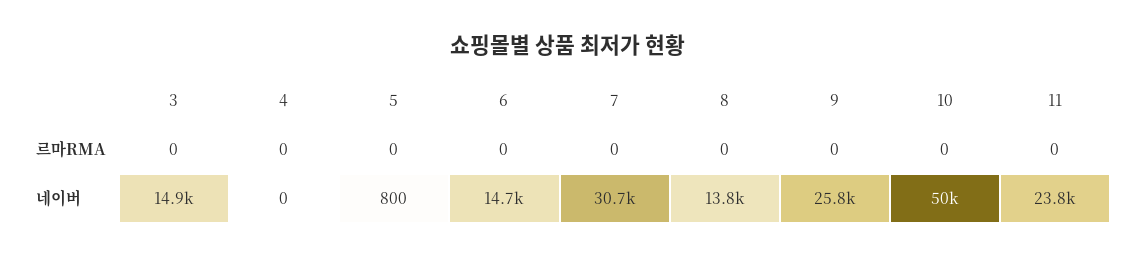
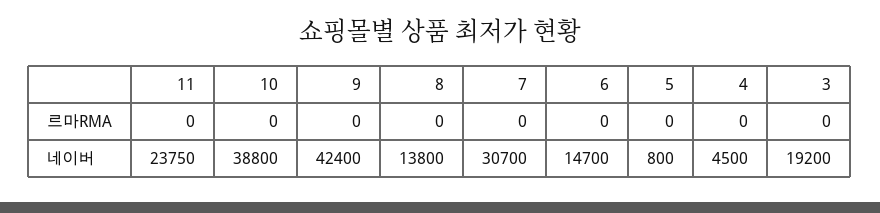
  {
    "3": {
      "르마RMA": 0,
-     "네이버": 14900
+     "네이버": 19200
    },
    "4": {
      "르마RMA": 0,
-     "네이버": 0
+     "네이버": 4500
    },
    "5": {
      "르마RMA": 0,
      "네이버": 800
    },
    "6": {
      "르마RMA": 0,
      "네이버": 14700
    },
    "7": {
      "르마RMA": 0,
      "네이버": 30700
    },
    "8": {
      "르마RMA": 0,
      "네이버": 13800
    },
    "9": {
      "르마RMA": 0,
-     "네이버": 25800
+     "네이버": 42400
    },
    "10": {
      "르마RMA": 0,
-     "네이버": 50000
+     "네이버": 38800
    },
    "11": {
      "르마RMA": 0,
      "네이버": 23750
    }
  }

